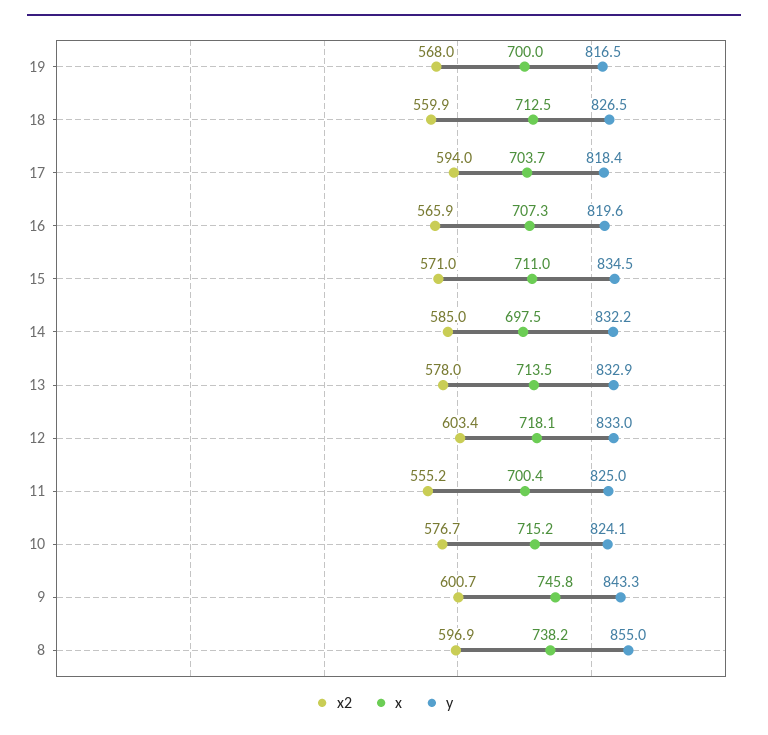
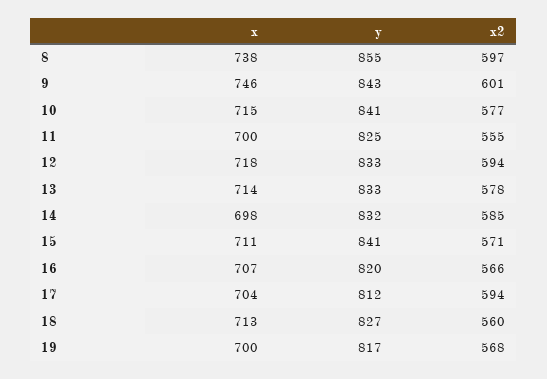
  {
    "x2": {
      "19": 568,
      "18": 559.9,
      "17": 594,
      "16": 565.9,
      "15": 571,
      "14": 585,
      "13": 578,
-     "12": 603.4,
+     "12": 594,
      "11": 555.2,
      "10": 576.7,
      "9": 600.7,
      "8": 596.9
    },
    "x": {
      "19": 700,
      "18": 712.5,
      "17": 703.7,
      "16": 707.3,
      "15": 711,
      "14": 697.5,
      "13": 713.5,
      "12": 718.1,
      "11": 700.4,
      "10": 715.2,
      "9": 745.8,
      "8": 738.2
    },
    "y": {
      "19": 816.5,
      "18": 826.5,
-     "17": 818.4,
+     "17": 812,
      "16": 819.6,
-     "15": 834.5,
+     "15": 841,
      "14": 832.2,
      "13": 832.9,
      "12": 833,
      "11": 825,
-     "10": 824.1,
+     "10": 841,
      "9": 843.3,
      "8": 855
    }
  }

